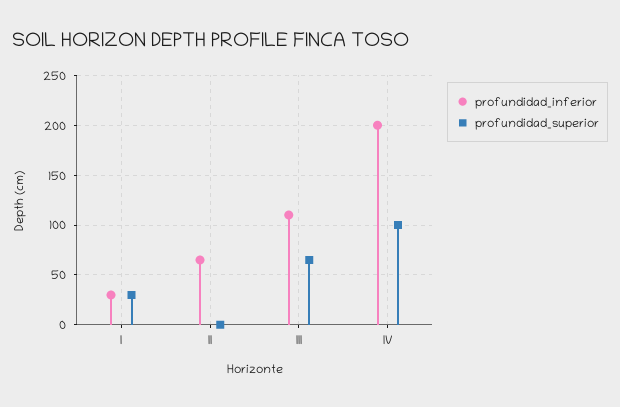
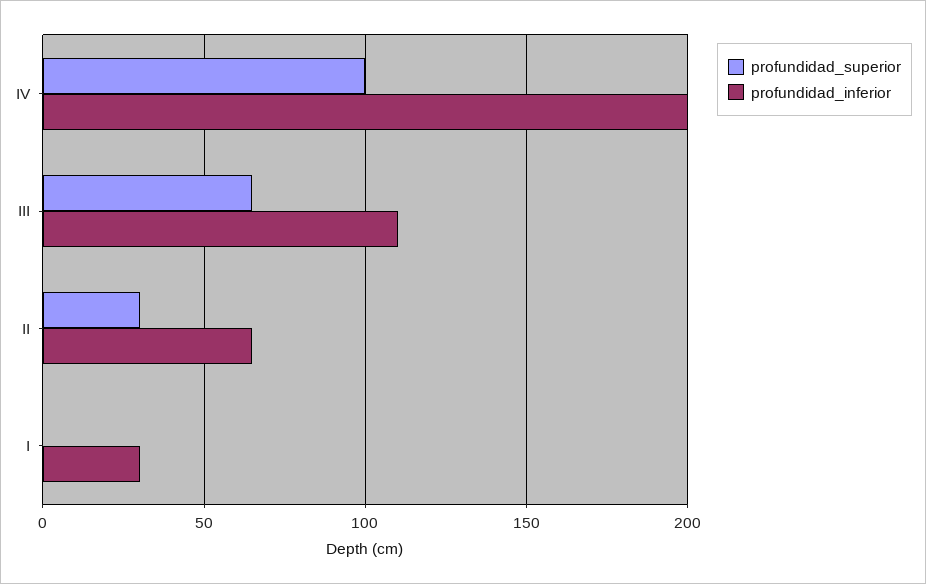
  {
    "profundidad_inferior": {
      "I": 30,
      "II": 65,
      "III": 110,
      "IV": 200
    },
    "profundidad_superior": {
-     "I": 30,
+     "I": 0,
-     "II": 0,
+     "II": 30,
      "III": 65,
      "IV": 100
    }
  }

